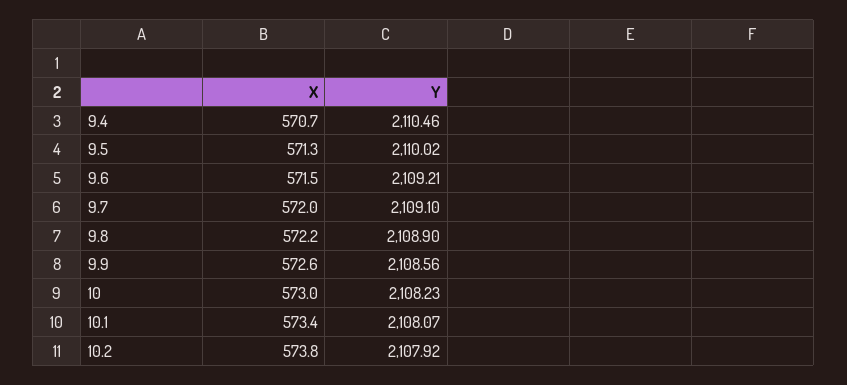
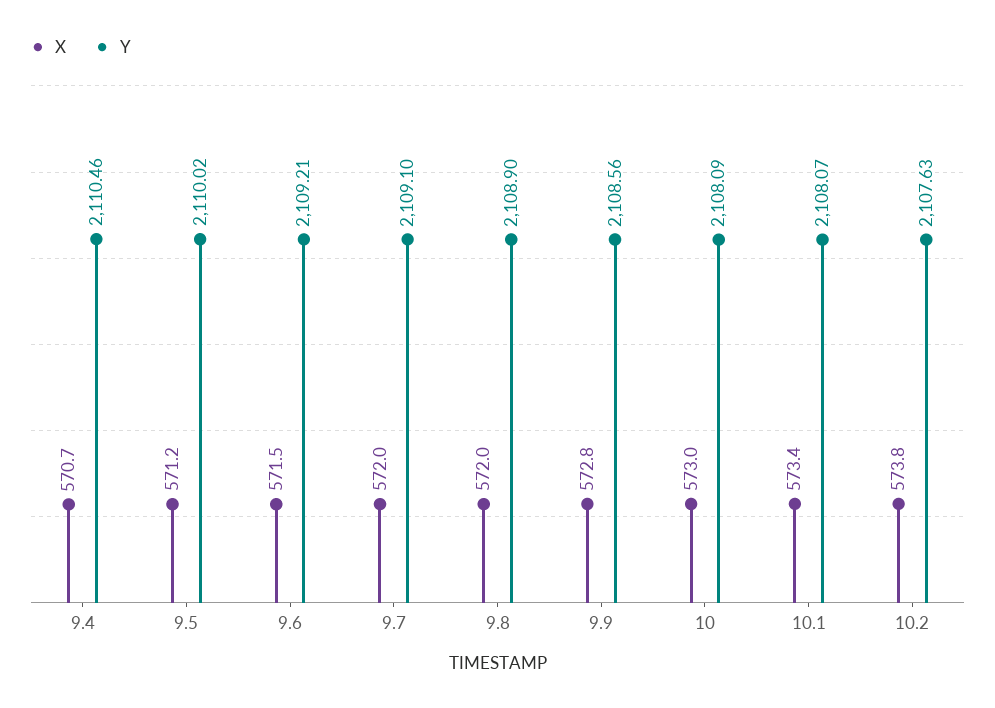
  {
    "X": {
      "9.4": 570.7,
-     "9.5": 571.3,
+     "9.5": 571.2,
      "9.6": 571.5,
      "9.7": 572,
-     "9.8": 572.2,
+     "9.8": 572,
-     "9.9": 572.6,
+     "9.9": 572.8,
      "10": 573,
      "10.1": 573.4,
      "10.2": 573.8
    },
    "Y": {
      "9.4": 2110.46,
      "9.5": 2110.02,
      "9.6": 2109.21,
      "9.7": 2109.1,
      "9.8": 2108.9,
      "9.9": 2108.56,
-     "10": 2108.23,
+     "10": 2108.09,
      "10.1": 2108.07,
-     "10.2": 2107.92
+     "10.2": 2107.63
    }
  }

